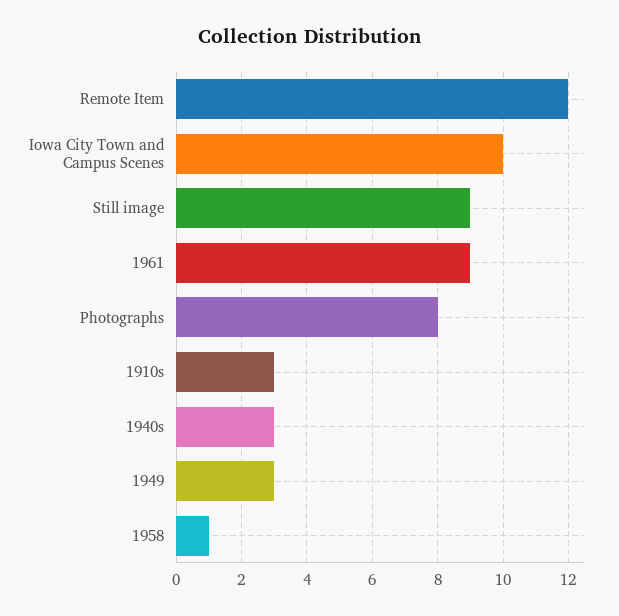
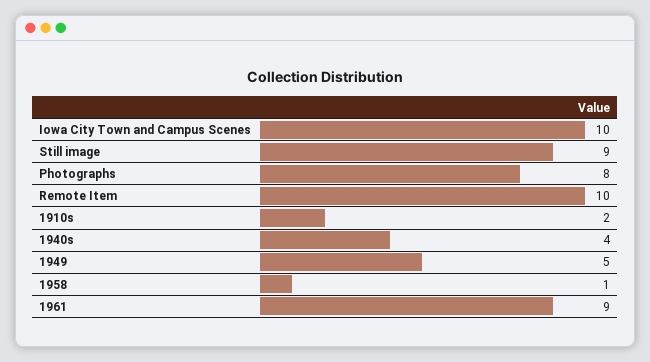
  {
-   "Remote Item": 12,
+   "Remote Item": 10,
    "Iowa City Town and Campus Scenes": 10,
    "Still image": 9,
    "1961": 9,
    "Photographs": 8,
-   "1910s": 3,
+   "1910s": 2,
-   "1940s": 3,
+   "1940s": 4,
-   "1949": 3,
+   "1949": 5,
    "1958": 1
  }

